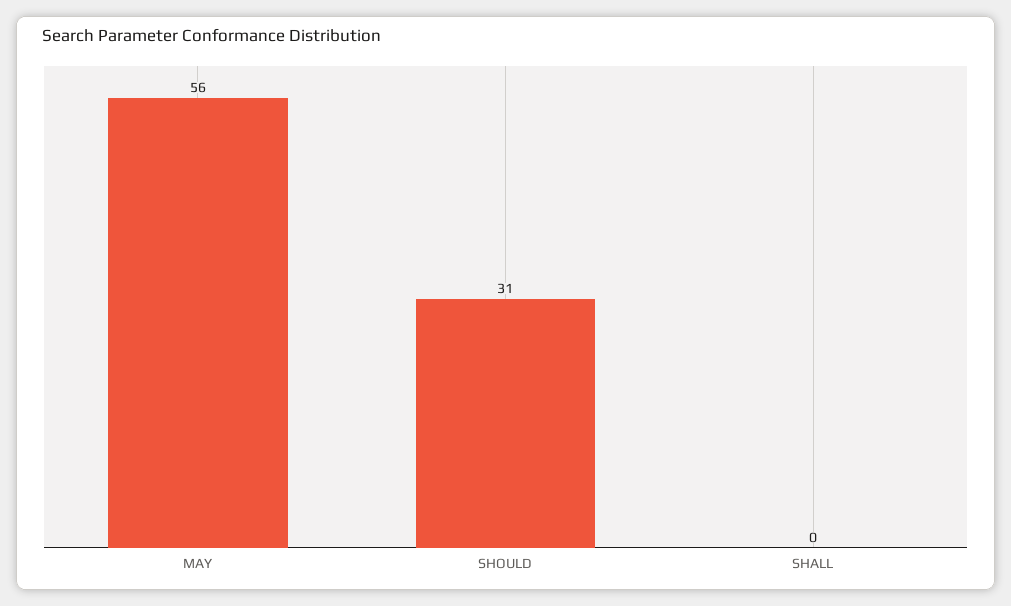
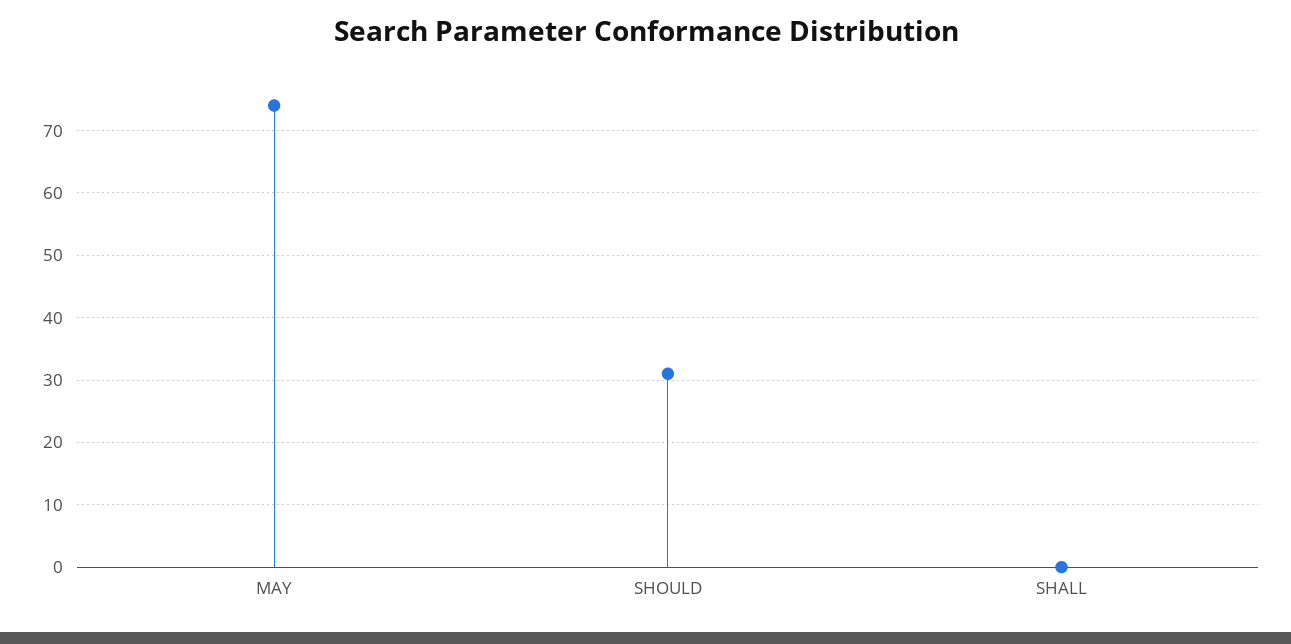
  {
-   "MAY": 56,
+   "MAY": 74,
    "SHOULD": 31,
    "SHALL": 0
  }

